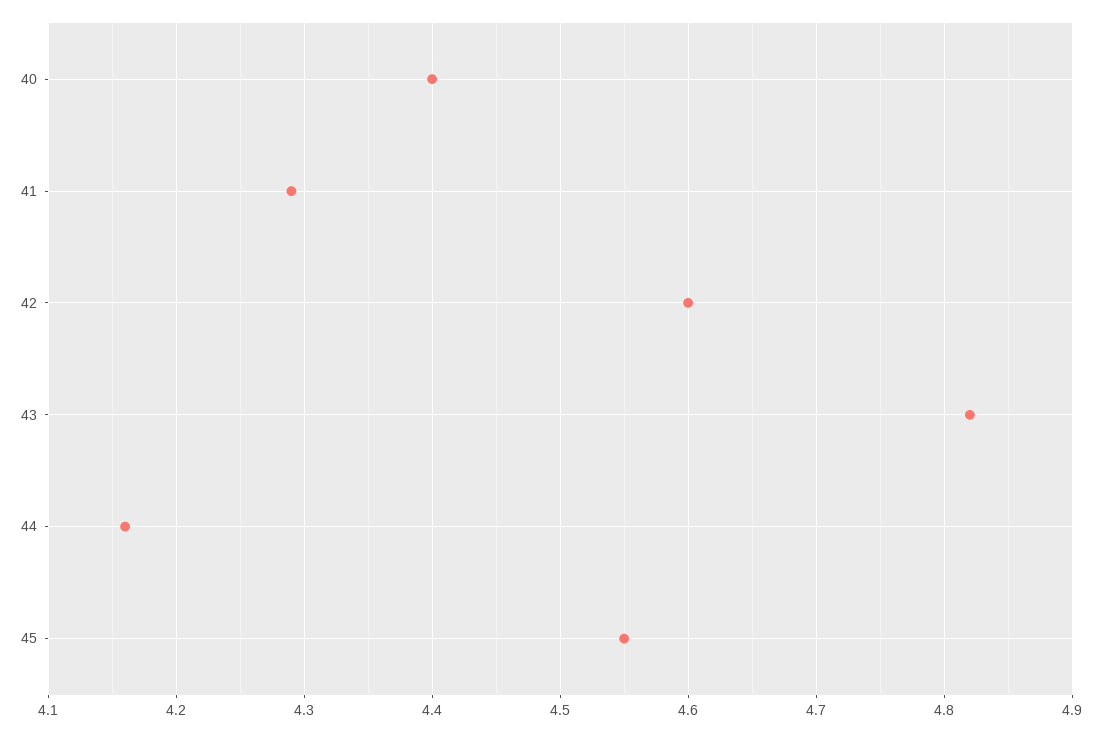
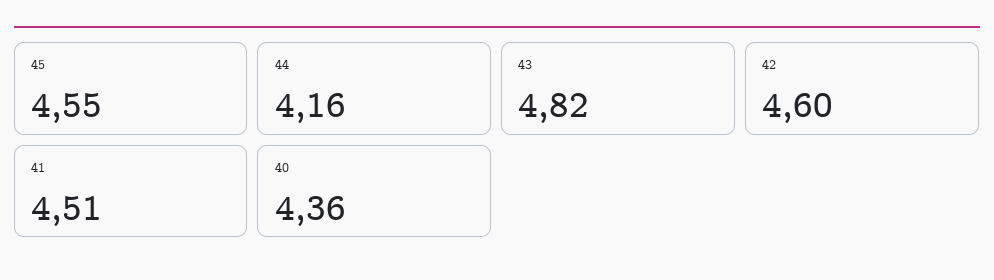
  {
-   "40": 4.4,
+   "40": 4.36,
-   "41": 4.29,
+   "41": 4.51,
    "42": 4.6,
    "43": 4.82,
    "44": 4.16,
    "45": 4.55
  }

